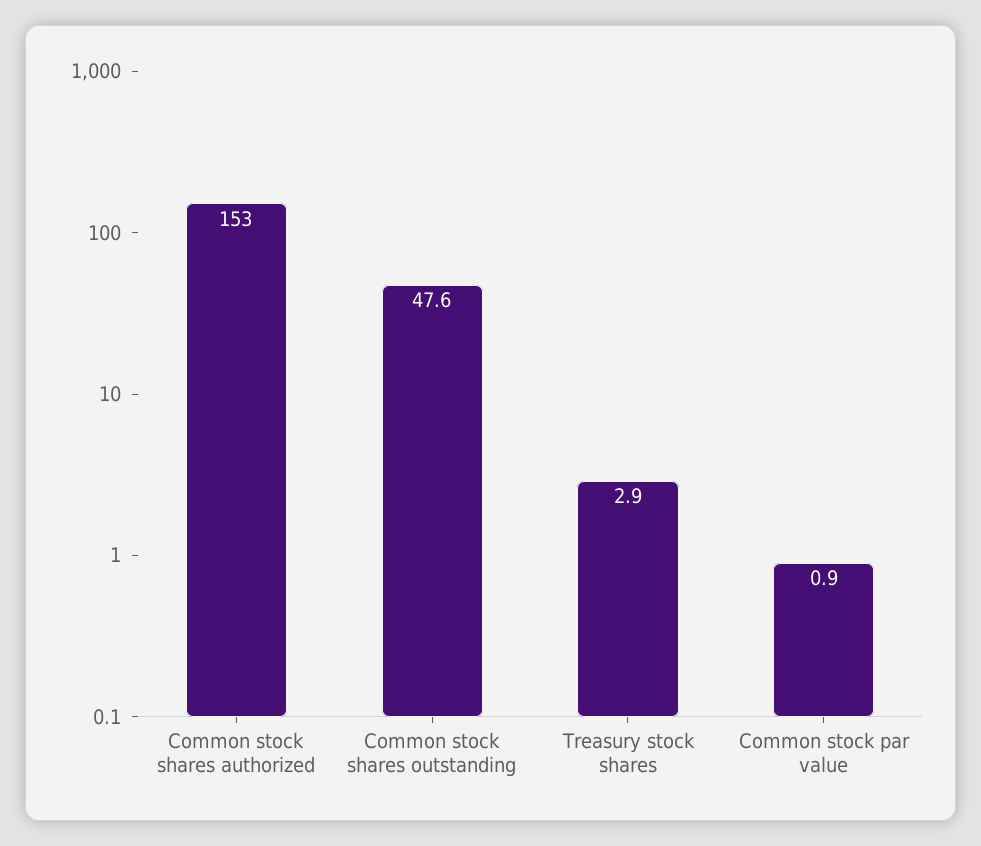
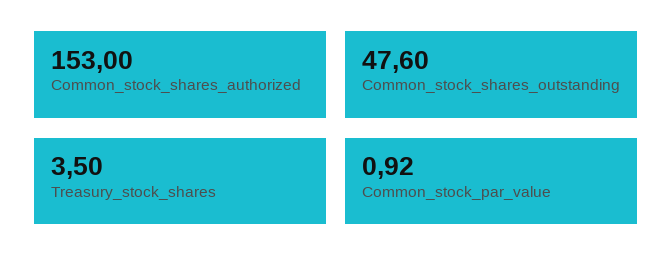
  {
    "Common stock shares authorized": 153,
    "Common stock shares outstanding": 47.6,
-   "Treasury stock shares": 2.9,
+   "Treasury stock shares": 3.5,
    "Common stock par value": 0.92
  }

